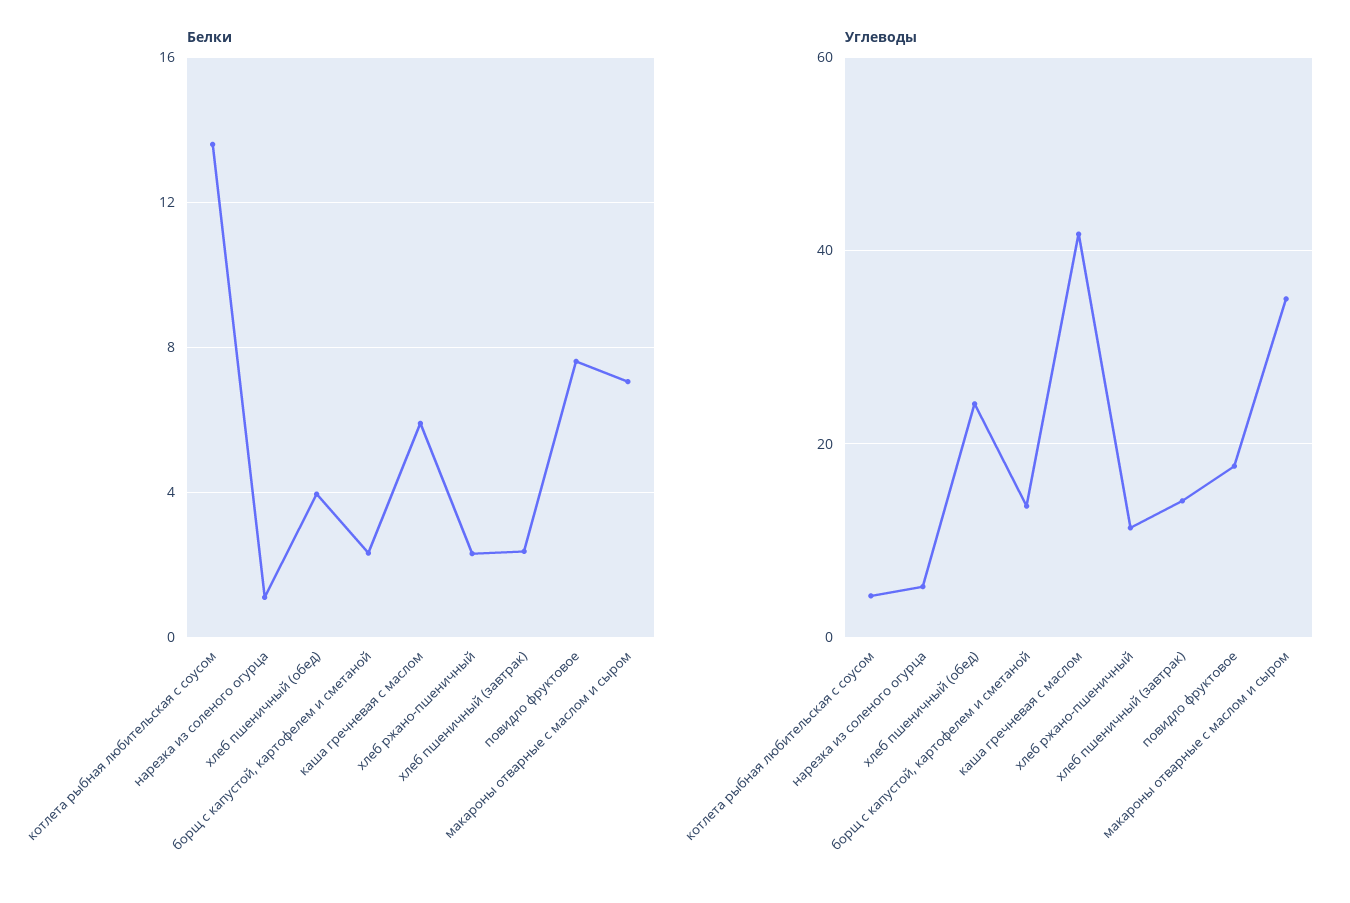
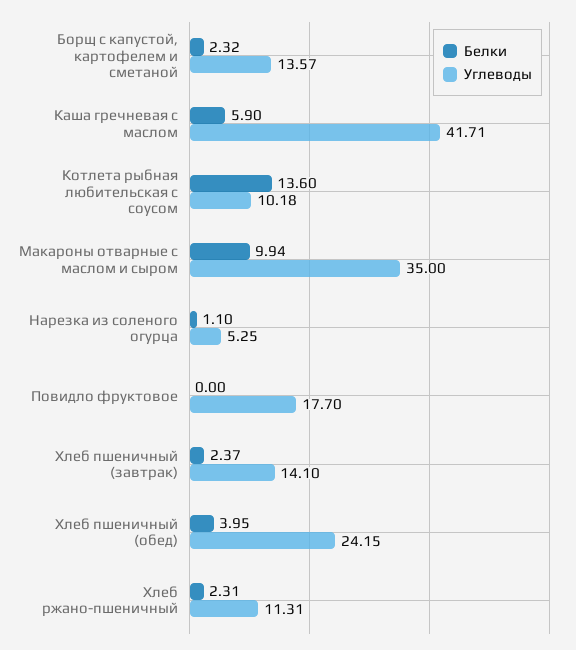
  {
    "Белки": {
      "котлета рыбная любительская с соусом": 13.6,
      "нарезка из соленого огурца": 1.1,
      "хлеб пшеничный (обед)": 3.95,
      "борщ с капустой, картофелем и сметаной": 2.32,
      "каша гречневая с маслом": 5.9,
      "хлеб ржано-пшеничный": 2.31,
      "хлеб пшеничный (завтрак)": 2.37,
-     "повидло фруктовое": 7.5,
+     "повидло фруктовое": 0,
-     "макароны отварные с маслом и сыром": 7
+     "макароны отварные с маслом и сыром": 9.94
    },
    "Углеводы": {
-     "котлета рыбная любительская с соусом": 4,
+     "котлета рыбная любительская с соусом": 10.18,
      "нарезка из соленого огурца": 5.25,
      "хлеб пшеничный (обед)": 24.15,
      "борщ с капустой, картофелем и сметаной": 13.57,
      "каша гречневая с маслом": 41.71,
      "хлеб ржано-пшеничный": 11.31,
      "хлеб пшеничный (завтрак)": 14.1,
      "повидло фруктовое": 17.7,
      "макароны отварные с маслом и сыром": 35
    }
  }

